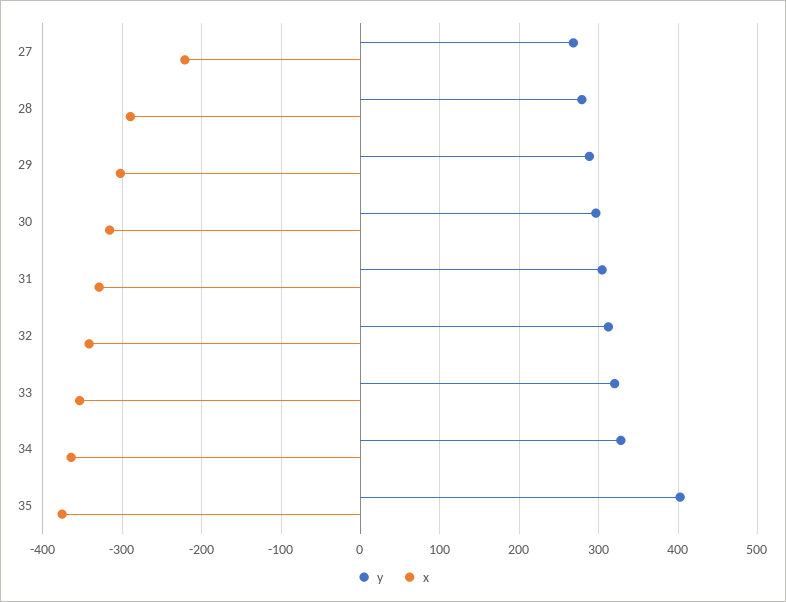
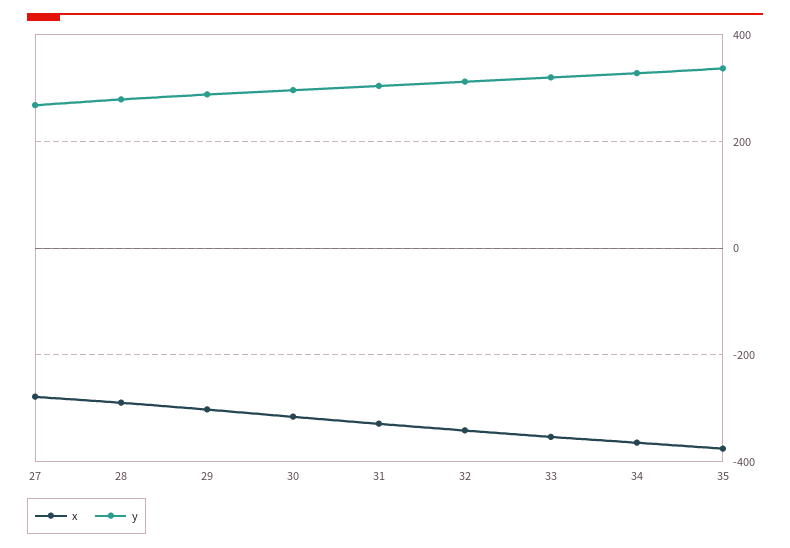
  {
    "y": {
      "27": 270,
      "28": 280,
      "29": 290,
      "30": 300,
      "31": 300,
      "32": 310,
      "33": 320,
      "34": 330,
-     "35": 400
+     "35": 340
    },
    "x": {
-     "27": -220,
+     "27": -280,
      "28": -290,
      "29": -300,
      "30": -320,
      "31": -330,
      "32": -340,
      "33": -350,
      "34": -360,
      "35": -380
    }
  }

